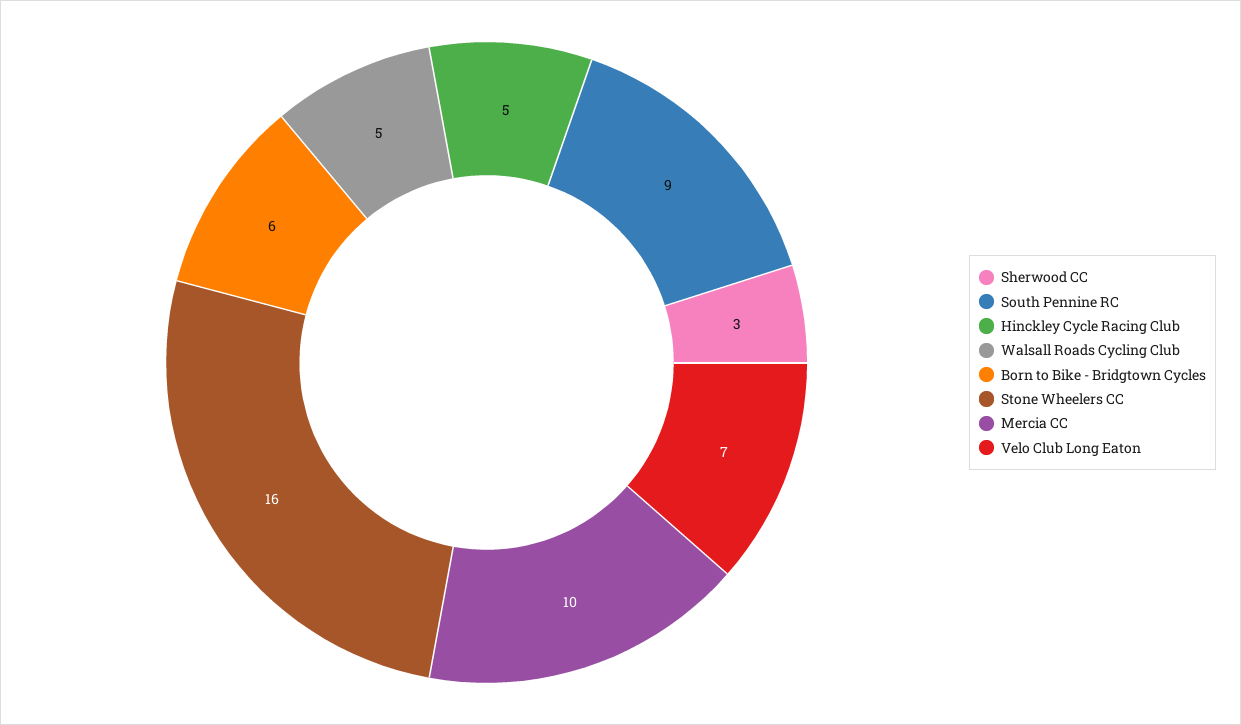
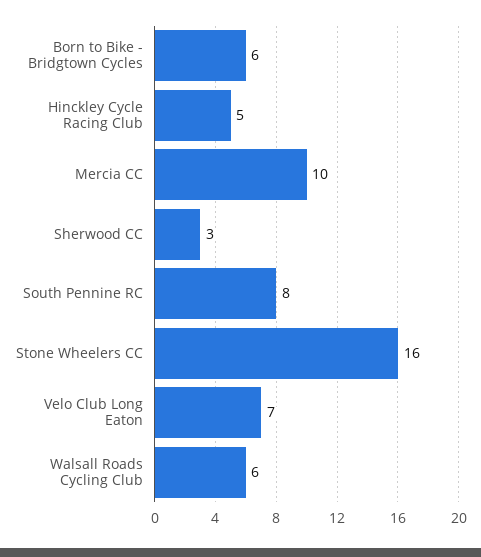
  {
    "Sherwood CC": 3,
-   "South Pennine RC": 9,
+   "South Pennine RC": 8,
    "Hinckley Cycle Racing Club": 5,
-   "Walsall Roads Cycling Club": 5,
+   "Walsall Roads Cycling Club": 6,
    "Born to Bike - Bridgtown Cycles": 6,
    "Stone Wheelers CC": 16,
    "Mercia CC": 10,
    "Velo Club Long Eaton": 7
  }

